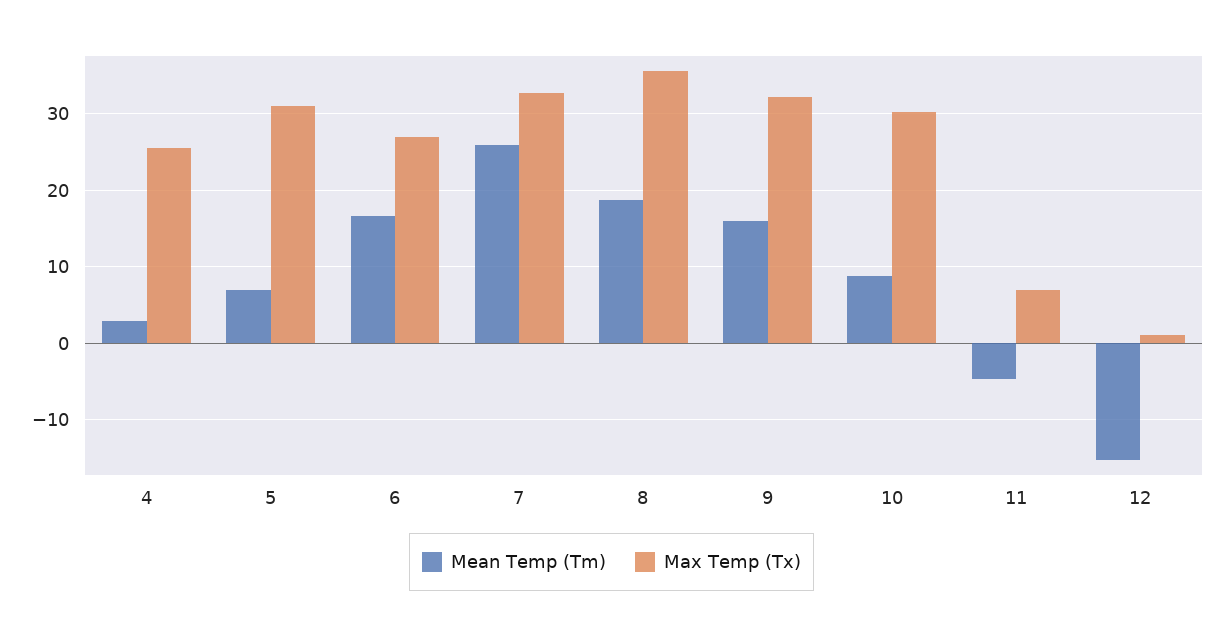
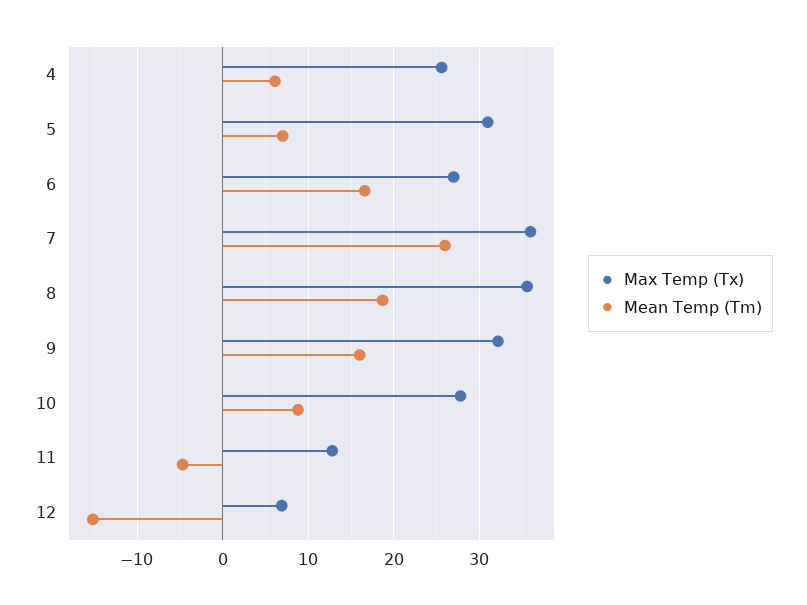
  {
    "Mean Temp (Tm)": {
-     "4": 3,
+     "4": 6,
      "5": 7,
      "6": 17,
      "7": 26,
      "8": 19,
      "9": 16,
      "10": 9,
      "11": -5,
      "12": -15
    },
    "Max Temp (Tx)": {
      "4": 26,
      "5": 31,
      "6": 27,
-     "7": 33,
+     "7": 36,
      "8": 36,
      "9": 32,
-     "10": 30,
+     "10": 28,
-     "11": 7,
+     "11": 13,
-     "12": 1
+     "12": 7
    }
  }

